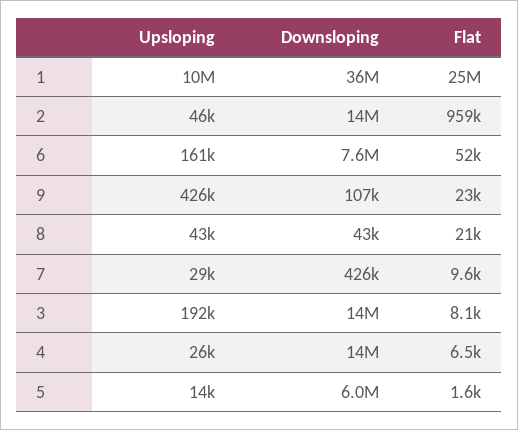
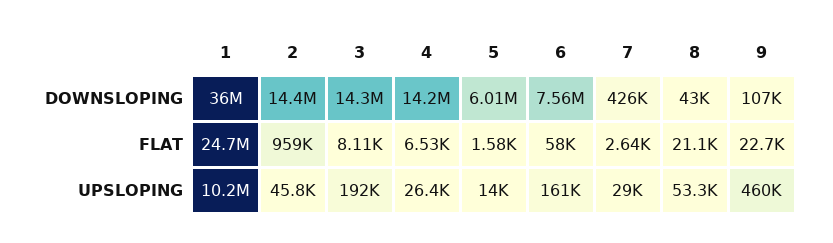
  {
    "Upsloping": {
      "1": 10200000,
      "2": 45800,
      "6": 161000,
-     "9": 426000,
+     "9": 460000,
-     "8": 43000,
+     "8": 53300,
      "7": 29000,
      "3": 192000,
      "4": 26400,
      "5": 14000
    },
    "Downsloping": {
      "1": 36000000,
      "2": 14400000,
      "6": 7560000,
      "9": 107000,
      "8": 43000,
      "7": 426000,
      "3": 14300000,
      "4": 14200000,
      "5": 6010000
    },
    "Flat": {
      "1": 24700000,
      "2": 959000,
-     "6": 52000,
+     "6": 58000,
      "9": 22700,
      "8": 21100,
-     "7": 9600,
+     "7": 2640,
      "3": 8110,
      "4": 6530,
      "5": 1580
    }
  }

